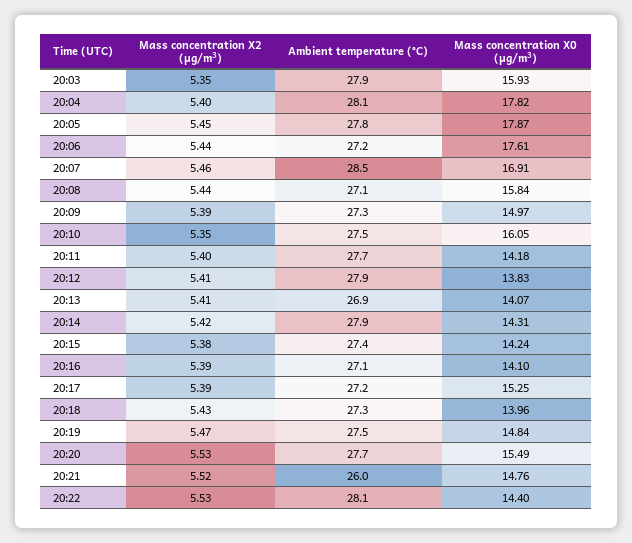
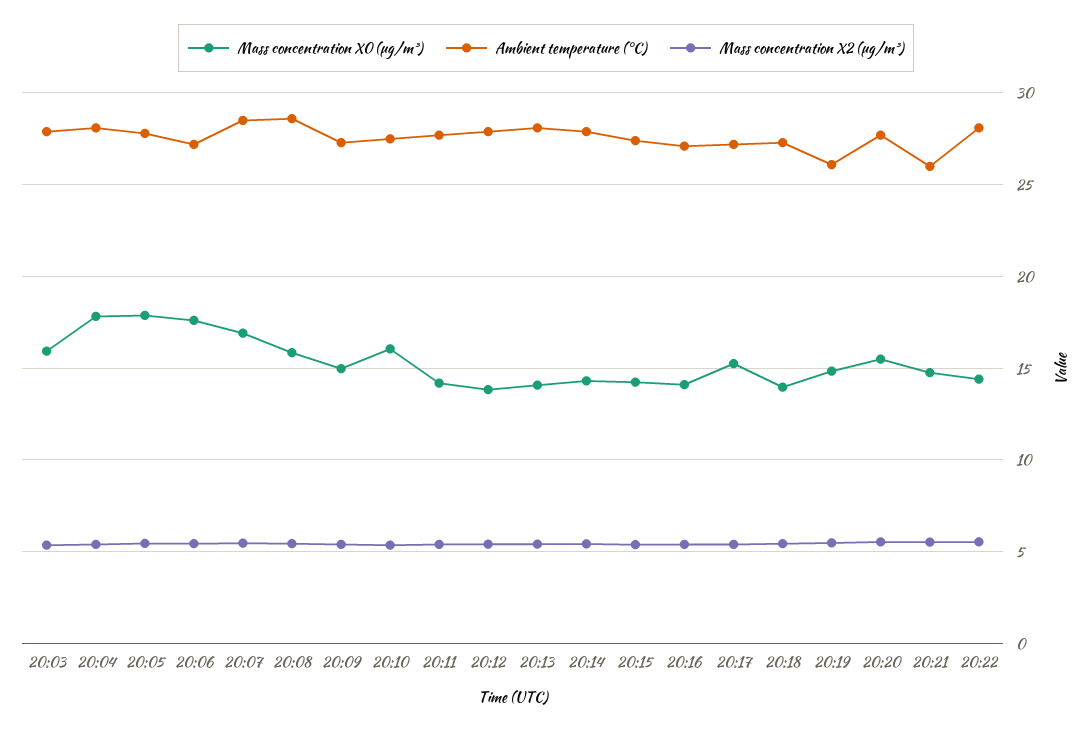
  {
    "Mass concentration X2 (μg/m³)": {
      "20:03": 5.35,
      "20:04": 5.4,
      "20:05": 5.45,
      "20:06": 5.44,
      "20:07": 5.46,
      "20:08": 5.44,
      "20:09": 5.39,
      "20:10": 5.35,
      "20:11": 5.4,
      "20:12": 5.41,
      "20:13": 5.41,
      "20:14": 5.42,
      "20:15": 5.38,
      "20:16": 5.39,
      "20:17": 5.39,
      "20:18": 5.43,
      "20:19": 5.47,
      "20:20": 5.53,
      "20:21": 5.52,
      "20:22": 5.53
    },
    "Ambient temperature (°C)": {
      "20:03": 27.9,
      "20:04": 28.1,
      "20:05": 27.8,
      "20:06": 27.2,
      "20:07": 28.5,
-     "20:08": 27.1,
+     "20:08": 28.5,
      "20:09": 27.3,
      "20:10": 27.5,
      "20:11": 27.7,
      "20:12": 27.9,
-     "20:13": 26.9,
+     "20:13": 28,
      "20:14": 27.9,
      "20:15": 27.4,
      "20:16": 27.1,
      "20:17": 27.2,
      "20:18": 27.3,
-     "20:19": 27.5,
+     "20:19": 26,
      "20:20": 27.7,
      "20:21": 26,
      "20:22": 28.1
    },
    "Mass concentration X0 (μg/m³)": {
      "20:03": 15.93,
      "20:04": 17.82,
      "20:05": 17.87,
      "20:06": 17.61,
      "20:07": 16.91,
      "20:08": 15.84,
      "20:09": 14.97,
      "20:10": 16.05,
      "20:11": 14.18,
      "20:12": 13.83,
      "20:13": 14.07,
      "20:14": 14.31,
      "20:15": 14.24,
      "20:16": 14.1,
      "20:17": 15.25,
      "20:18": 13.96,
      "20:19": 14.84,
      "20:20": 15.49,
      "20:21": 14.76,
      "20:22": 14.4
    }
  }

